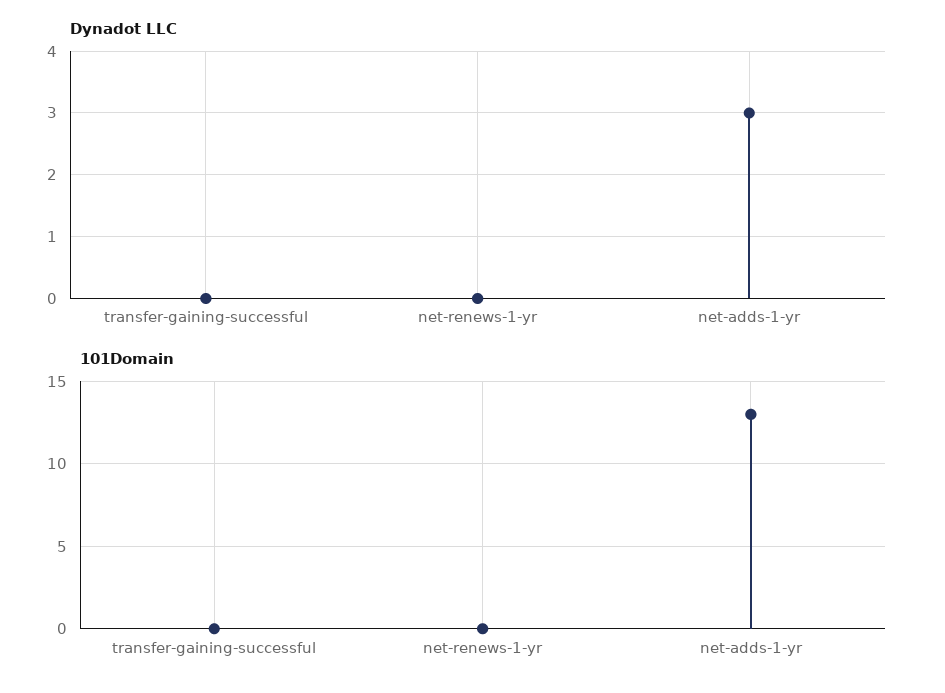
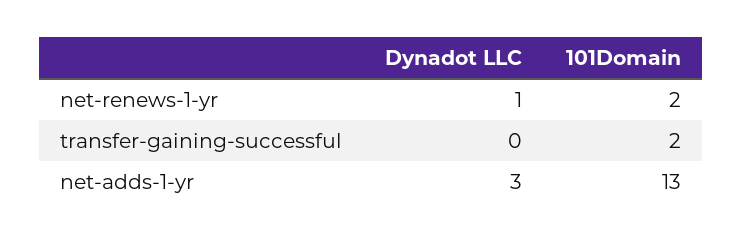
  {
    "Dynadot LLC": {
      "transfer-gaining-successful": 0,
-     "net-renews-1-yr": 0,
+     "net-renews-1-yr": 1,
      "net-adds-1-yr": 3
    },
    "101Domain": {
-     "transfer-gaining-successful": 0,
+     "transfer-gaining-successful": 2,
-     "net-renews-1-yr": 0,
+     "net-renews-1-yr": 2,
      "net-adds-1-yr": 13
    }
  }

